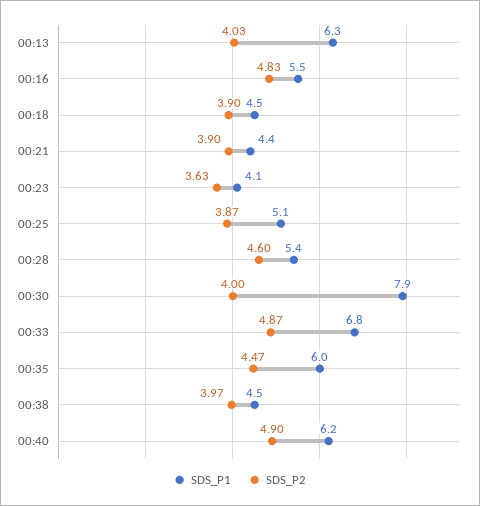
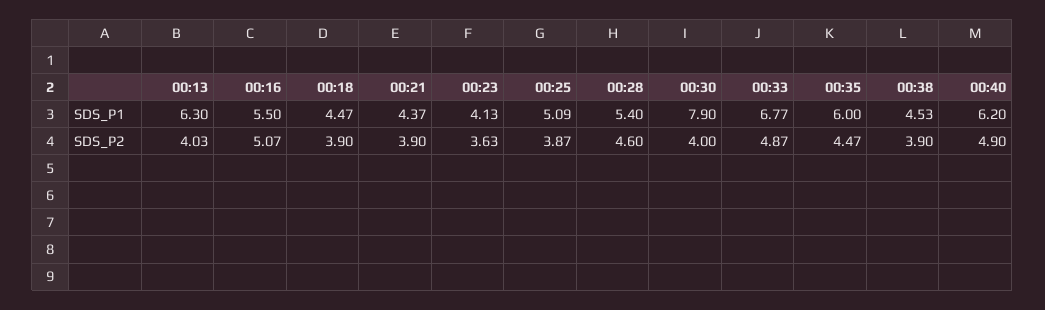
  {
    "SDS_P1": {
      "00:13": 6.3,
      "00:16": 5.5,
      "00:18": 4.47,
      "00:21": 4.37,
      "00:23": 4.13,
      "00:25": 5.09,
      "00:28": 5.4,
      "00:30": 7.9,
      "00:33": 6.77,
      "00:35": 6,
      "00:38": 4.53,
      "00:40": 6.2
    },
    "SDS_P2": {
      "00:13": 4.03,
-     "00:16": 4.83,
+     "00:16": 5.07,
      "00:18": 3.9,
      "00:21": 3.9,
      "00:23": 3.63,
      "00:25": 3.87,
      "00:28": 4.6,
      "00:30": 4,
      "00:33": 4.87,
      "00:35": 4.47,
-     "00:38": 3.97,
+     "00:38": 3.9,
      "00:40": 4.9
    }
  }

